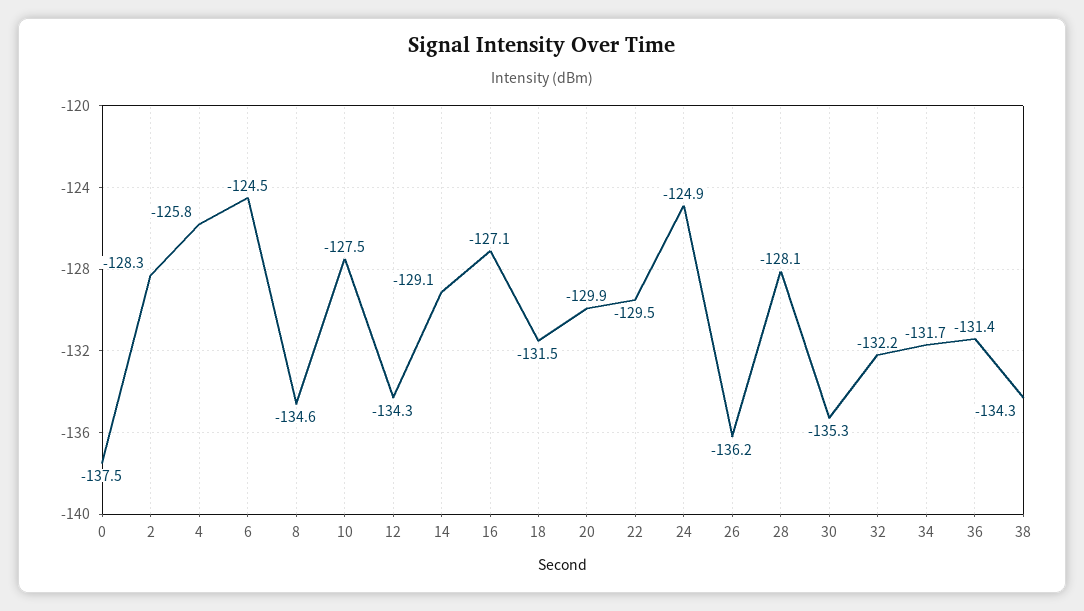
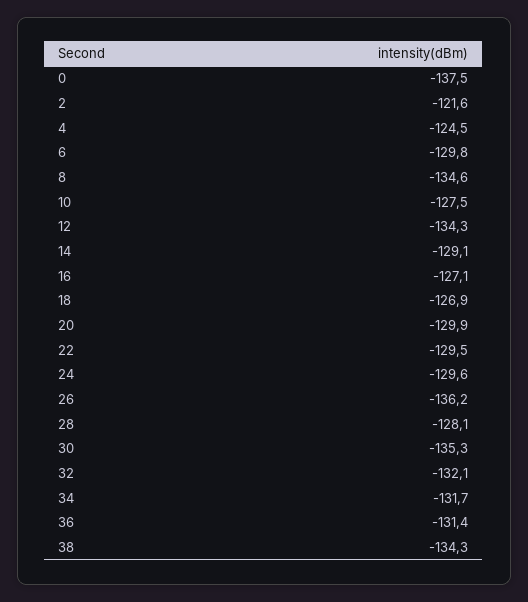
  {
    "0": -137.5,
-   "2": -128.3,
+   "2": -121.6,
-   "4": -125.8,
+   "4": -124.5,
-   "6": -124.5,
+   "6": -129.8,
    "8": -134.6,
    "10": -127.5,
    "12": -134.3,
    "14": -129.1,
    "16": -127.1,
-   "18": -131.5,
+   "18": -126.9,
    "20": -129.9,
    "22": -129.5,
-   "24": -124.9,
+   "24": -129.6,
    "26": -136.2,
    "28": -128.1,
    "30": -135.3,
-   "32": -132.2,
+   "32": -132.1,
    "34": -131.7,
    "36": -131.4,
    "38": -134.3
  }

